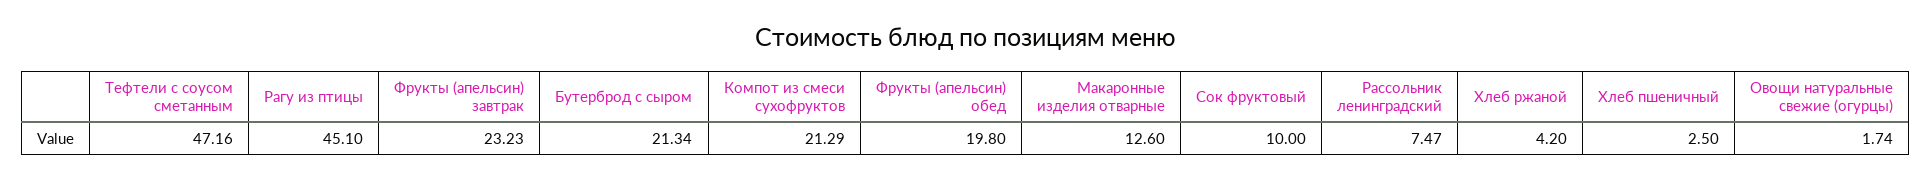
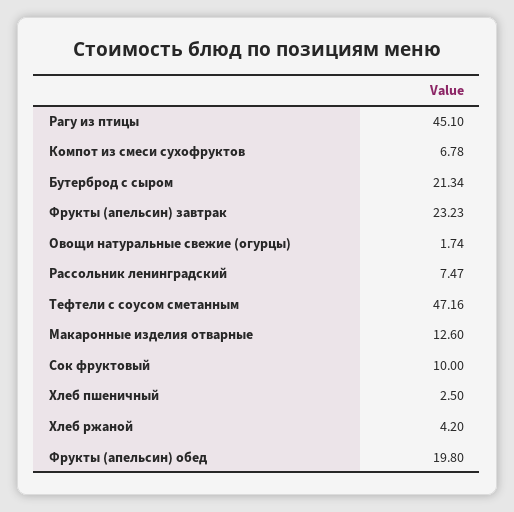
  {
    "Тефтели с соусом сметанным": 47.16,
    "Рагу из птицы": 45.1,
    "Фрукты (апельсин) завтрак": 23.23,
    "Бутерброд с сыром": 21.34,
-   "Компот из смеси сухофруктов": 21.29,
+   "Компот из смеси сухофруктов": 6.78,
    "Фрукты (апельсин) обед": 19.8,
    "Макаронные изделия отварные": 12.6,
    "Сок фруктовый": 10,
    "Рассольник ленинградский": 7.47,
    "Хлеб ржаной": 4.2,
    "Хлеб пшеничный": 2.5,
    "Овощи натуральные свежие (огурцы)": 1.74
  }

